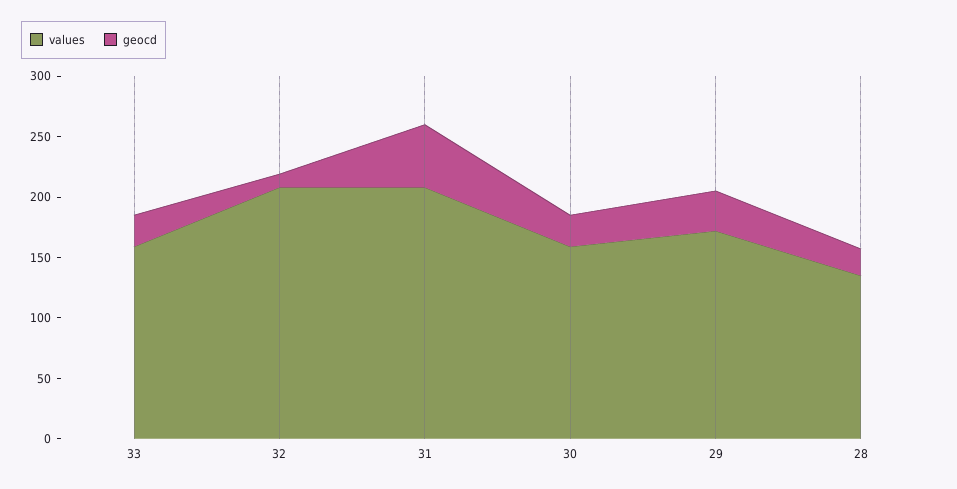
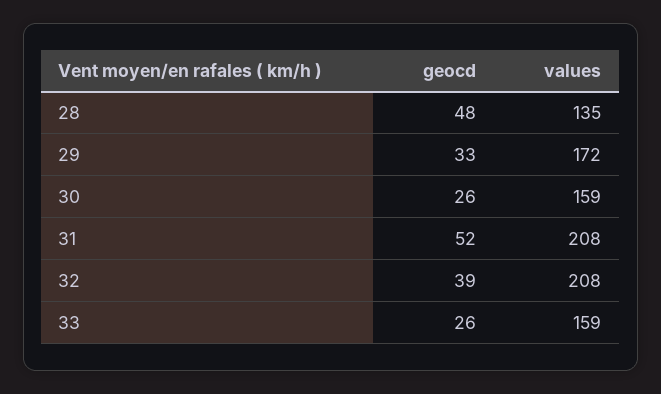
  {
    "values": {
      "33": 159,
      "32": 208,
      "31": 208,
      "30": 159,
      "29": 172,
      "28": 135
    },
    "geocd": {
      "33": 26,
-     "32": 10,
+     "32": 39,
      "31": 52,
      "30": 26,
      "29": 33,
-     "28": 20
+     "28": 48
    }
  }

